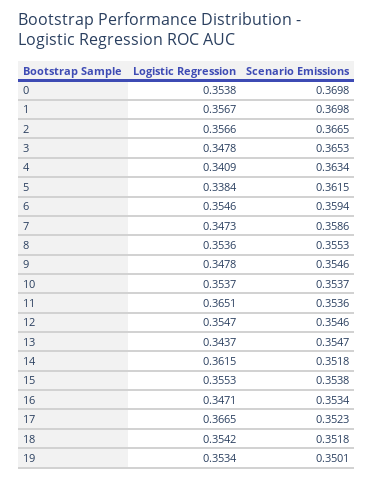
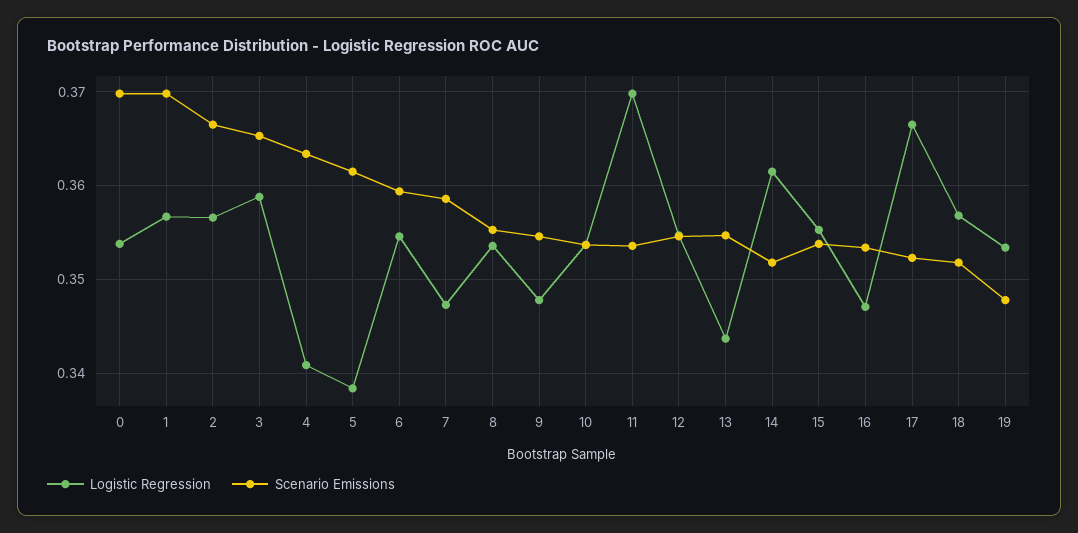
  {
    "Logistic Regression": {
      "0": 0.3538,
      "1": 0.3567,
      "2": 0.3566,
-     "3": 0.3478,
+     "3": 0.359,
      "4": 0.3409,
      "5": 0.3384,
      "6": 0.3546,
      "7": 0.3473,
      "8": 0.3536,
      "9": 0.3478,
      "10": 0.3537,
-     "11": 0.3651,
+     "11": 0.37,
      "12": 0.3547,
      "13": 0.3437,
      "14": 0.3615,
      "15": 0.3553,
      "16": 0.3471,
      "17": 0.3665,
-     "18": 0.3542,
+     "18": 0.357,
      "19": 0.3534
    },
    "Scenario Emissions": {
      "0": 0.3698,
      "1": 0.3698,
      "2": 0.3665,
      "3": 0.3653,
      "4": 0.3634,
      "5": 0.3615,
      "6": 0.3594,
      "7": 0.3586,
      "8": 0.3553,
      "9": 0.3546,
      "10": 0.3537,
      "11": 0.3536,
      "12": 0.3546,
      "13": 0.3547,
      "14": 0.3518,
      "15": 0.3538,
      "16": 0.3534,
      "17": 0.3523,
      "18": 0.3518,
-     "19": 0.3501
+     "19": 0.348
    }
  }

